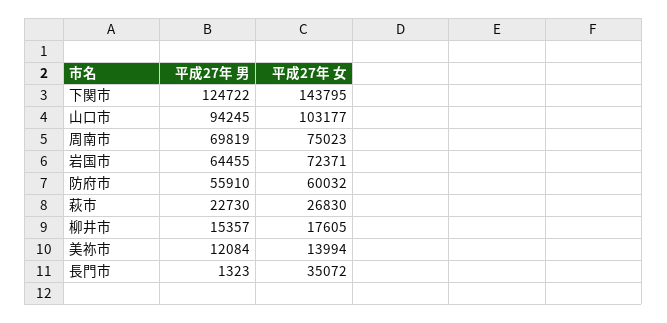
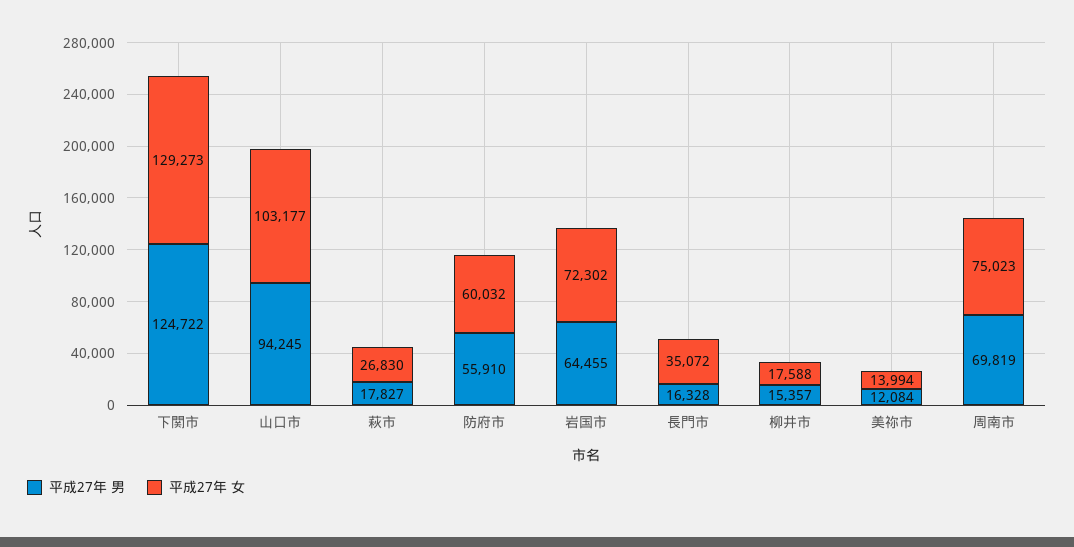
  {
    "平成27年 男": {
      "下関市": 124722,
      "山口市": 94245,
      "周南市": 69819,
      "岩国市": 64455,
      "防府市": 55910,
-     "萩市": 22730,
+     "萩市": 17827,
      "柳井市": 15357,
      "美祢市": 12084,
-     "長門市": 1323
+     "長門市": 16328
    },
    "平成27年 女": {
-     "下関市": 143795,
+     "下関市": 129273,
      "山口市": 103177,
      "周南市": 75023,
-     "岩国市": 72371,
+     "岩国市": 72302,
      "防府市": 60032,
      "萩市": 26830,
-     "柳井市": 17605,
+     "柳井市": 17588,
      "美祢市": 13994,
      "長門市": 35072
    }
  }

